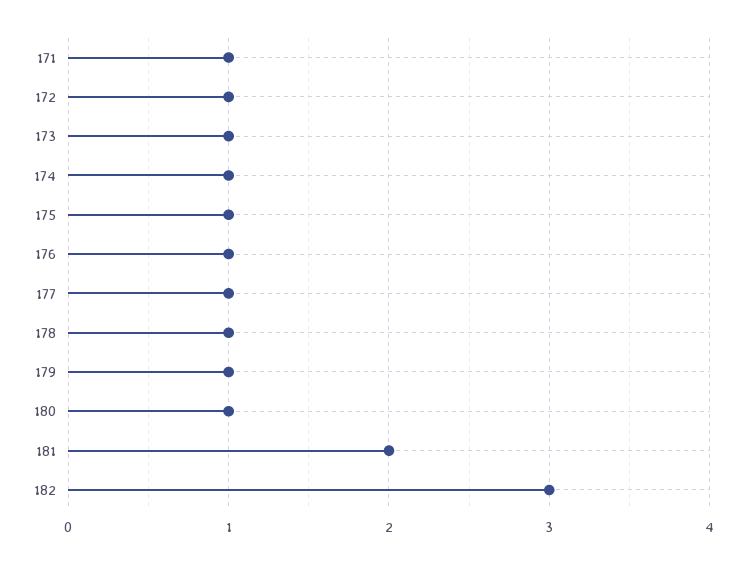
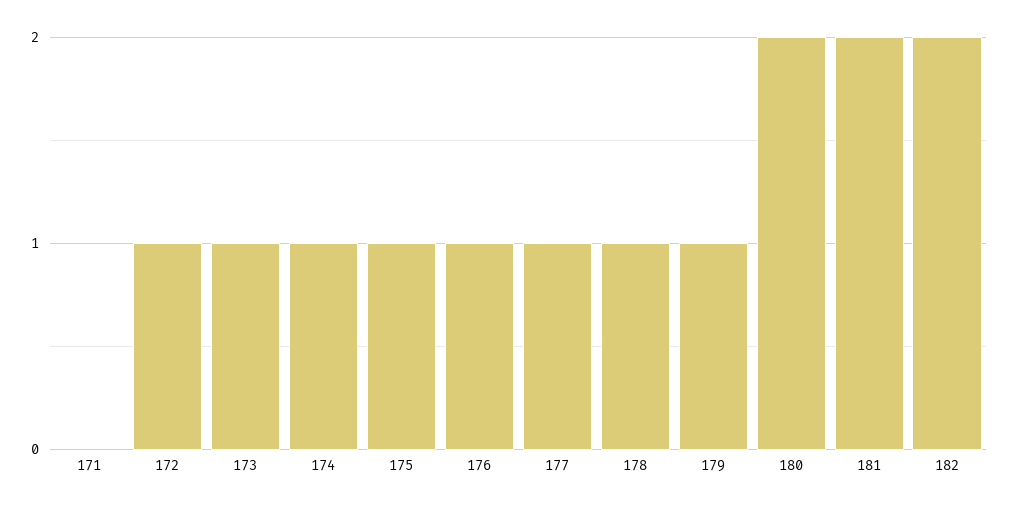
  {
-   "171": 1,
+   "171": 0,
    "172": 1,
    "173": 1,
    "174": 1,
    "175": 1,
    "176": 1,
    "177": 1,
    "178": 1,
    "179": 1,
-   "180": 1,
+   "180": 2,
    "181": 2,
-   "182": 3
+   "182": 2
  }

